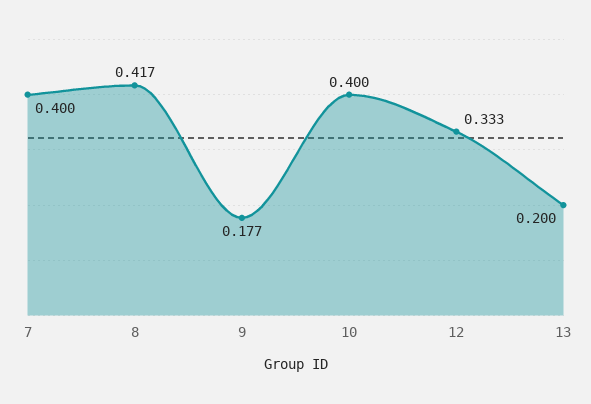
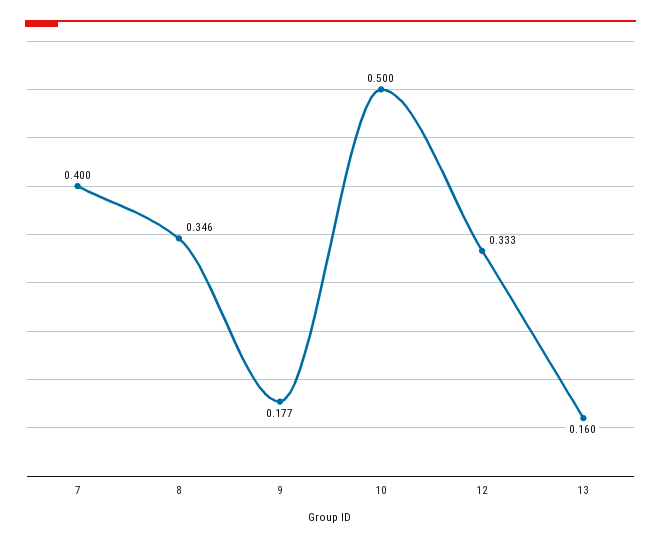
  {
    "7": 0.4,
-   "8": 0.417,
+   "8": 0.346,
    "9": 0.177,
-   "10": 0.4,
+   "10": 0.5,
    "12": 0.333,
-   "13": 0.2
+   "13": 0.16
  }

